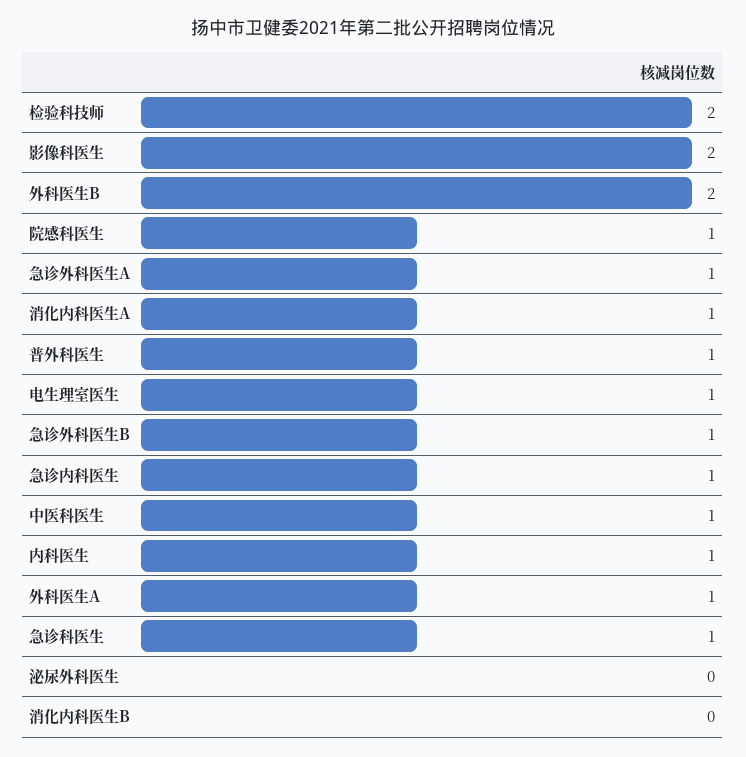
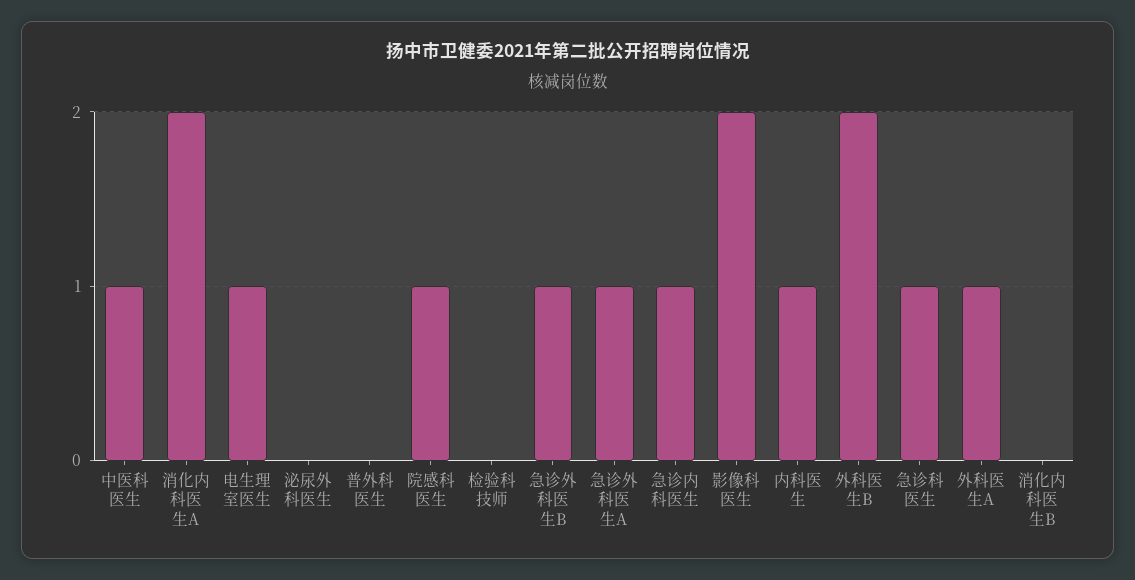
  {
-   "检验科技师": 2,
+   "检验科技师": 0,
    "影像科医生": 2,
    "外科医生B": 2,
    "院感科医生": 1,
    "急诊外科医生A": 1,
-   "消化内科医生A": 1,
+   "消化内科医生A": 2,
-   "普外科医生": 1,
+   "普外科医生": 0,
    "电生理室医生": 1,
    "急诊外科医生B": 1,
    "急诊内科医生": 1,
    "中医科医生": 1,
    "内科医生": 1,
    "外科医生A": 1,
    "急诊科医生": 1,
    "泌尿外科医生": 0,
    "消化内科医生B": 0
  }

